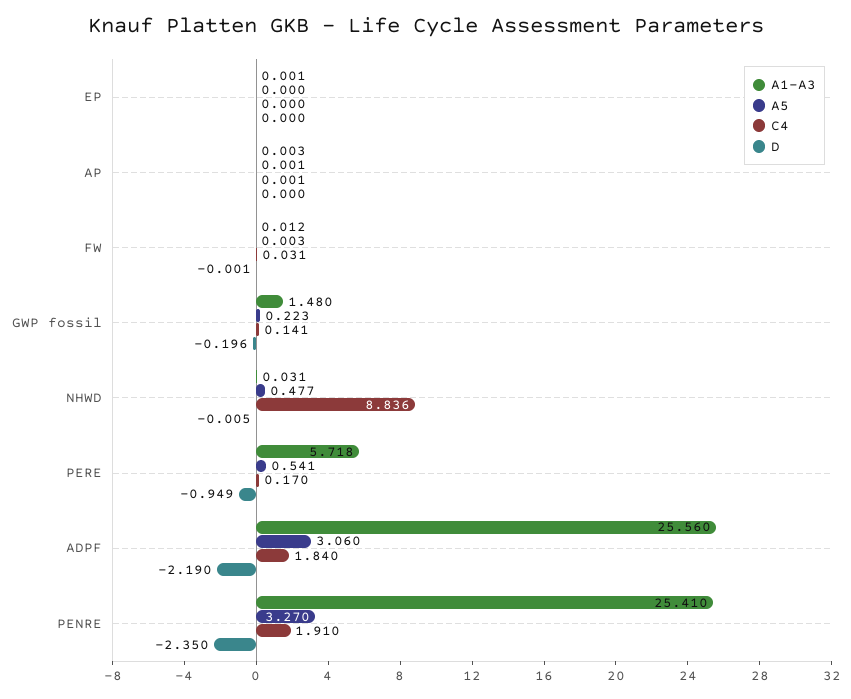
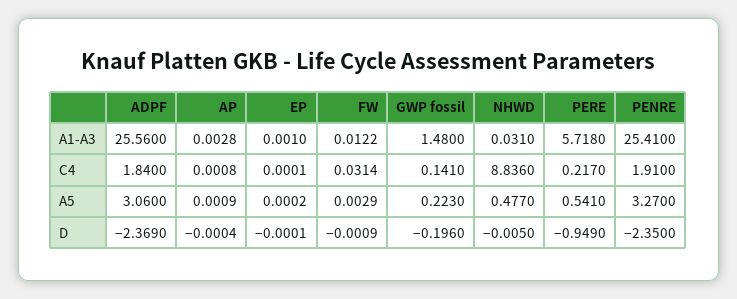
  {
    "A1-A3": {
      "EP": 0.001,
      "AP": 0.0028,
      "FW": 0.0122,
      "GWP fossil": 1.48,
      "NHWD": 0.031,
      "PERE": 5.718,
      "ADPF": 25.56,
      "PENRE": 25.41
    },
    "A5": {
      "EP": 0.0002,
      "AP": 0.0009,
      "FW": 0.0029,
      "GWP fossil": 0.223,
      "NHWD": 0.477,
      "PERE": 0.541,
      "ADPF": 3.06,
      "PENRE": 3.27
    },
    "C4": {
      "EP": 0.0001,
      "AP": 0.0008,
      "FW": 0.0314,
      "GWP fossil": 0.141,
      "NHWD": 8.836,
-     "PERE": 0.17,
+     "PERE": 0.217,
      "ADPF": 1.84,
      "PENRE": 1.91
    },
    "D": {
      "EP": -0.0001,
      "AP": -0.0004,
      "FW": -0.0009,
      "GWP fossil": -0.196,
      "NHWD": -0.005,
      "PERE": -0.949,
-     "ADPF": -2.19,
+     "ADPF": -2.369,
      "PENRE": -2.35
    }
  }

